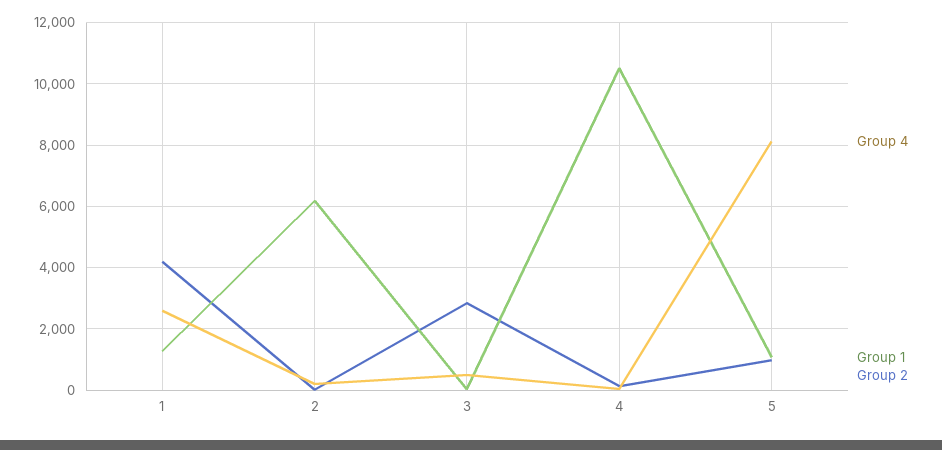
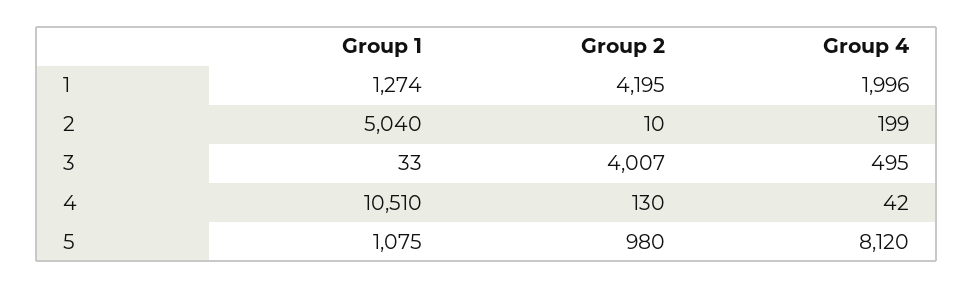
  {
    "Group 4": {
-     "1": 2600,
+     "1": 1996,
      "2": 199,
      "3": 495,
      "4": 42,
      "5": 8120
    },
    "Group 1": {
      "1": 1274,
-     "2": 6200,
+     "2": 5040,
      "3": 33,
      "4": 10510,
      "5": 1075
    },
    "Group 2": {
      "1": 4195,
      "2": 10,
-     "3": 2800,
+     "3": 4007,
      "4": 130,
      "5": 980
    }
  }

